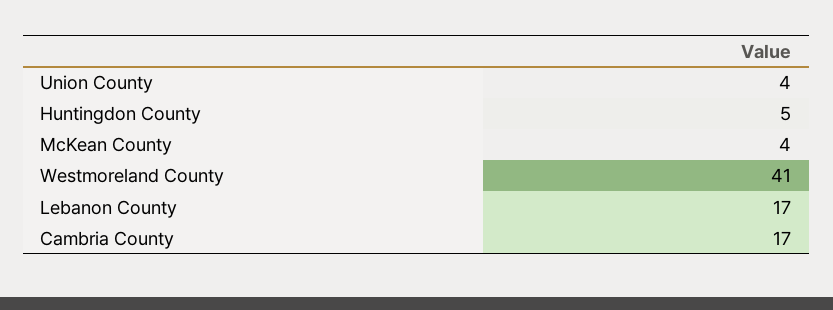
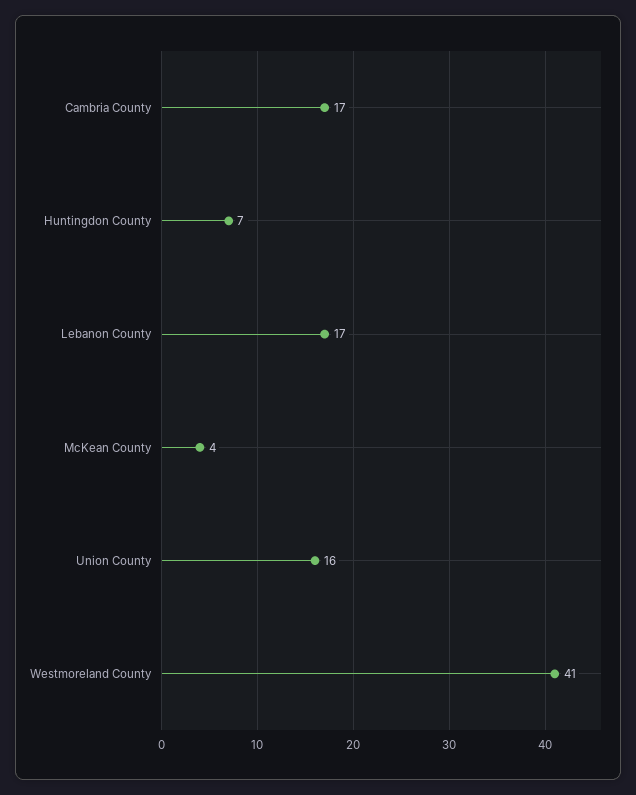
  {
-   "Union County": 4,
+   "Union County": 16,
-   "Huntingdon County": 5,
+   "Huntingdon County": 7,
    "McKean County": 4,
    "Westmoreland County": 41,
    "Lebanon County": 17,
    "Cambria County": 17
  }

